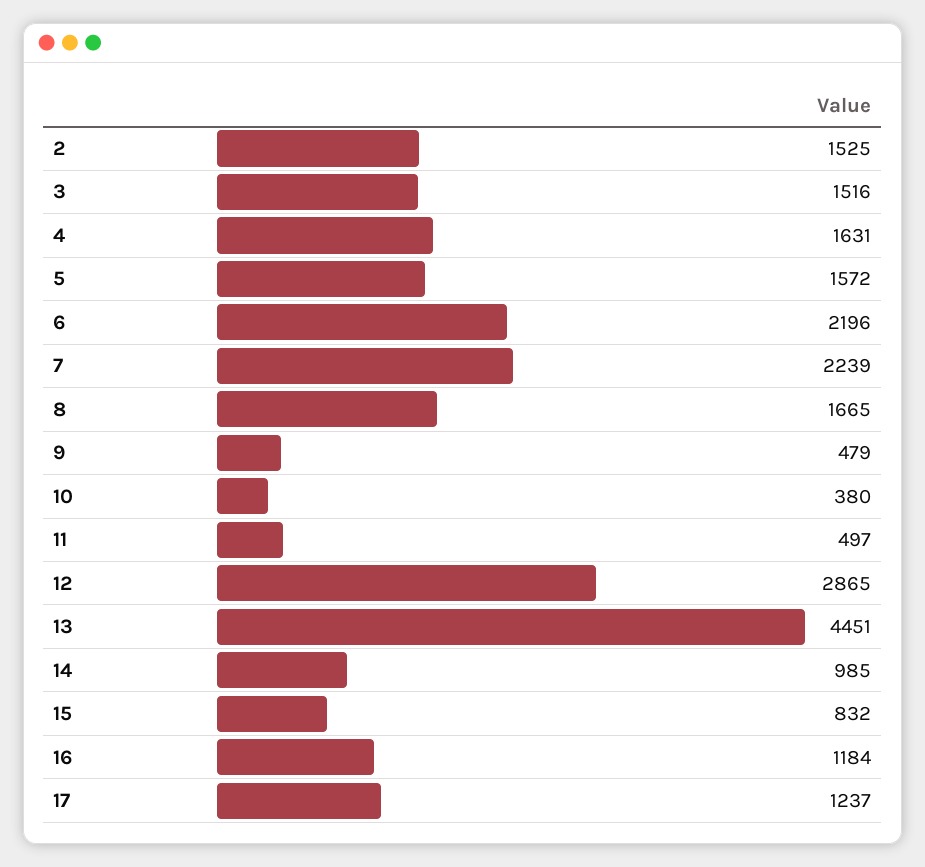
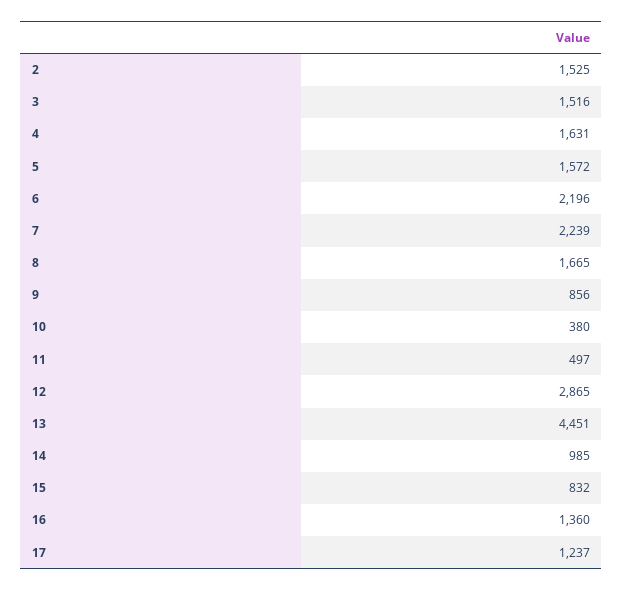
  {
    "2": 1525,
    "3": 1516,
    "4": 1631,
    "5": 1572,
    "6": 2196,
    "7": 2239,
    "8": 1665,
-   "9": 479,
+   "9": 856,
    "10": 380,
    "11": 497,
    "12": 2865,
    "13": 4451,
    "14": 985,
    "15": 832,
-   "16": 1184,
+   "16": 1360,
    "17": 1237
  }

